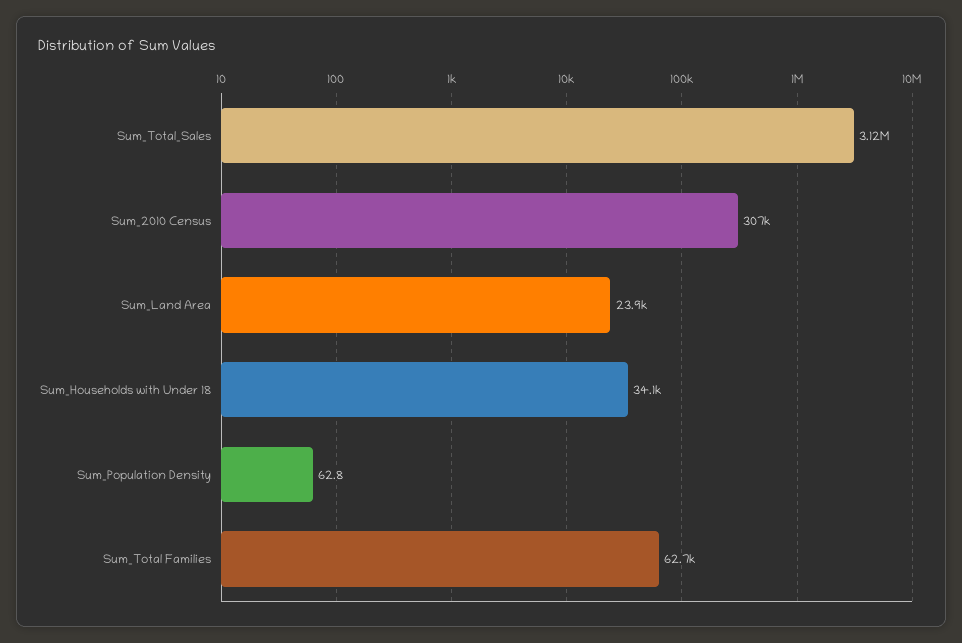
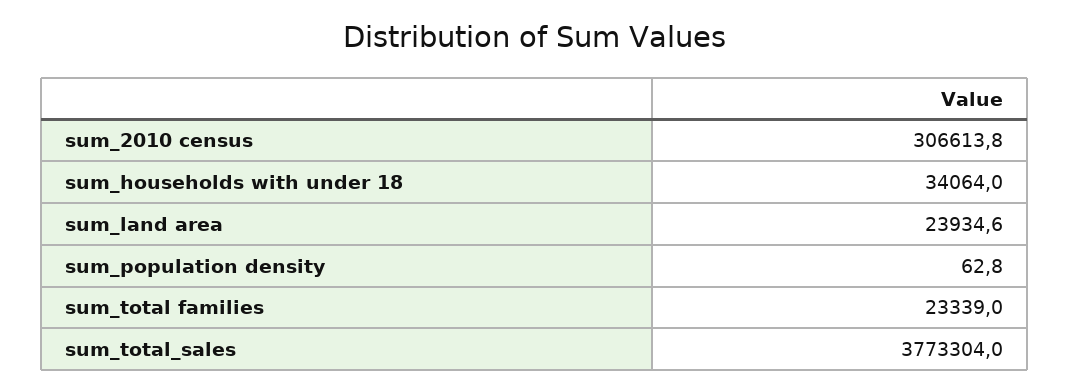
  {
-   "Sum_Total_Sales": 3120000,
+   "Sum_Total_Sales": 3773304,
    "Sum_2010 Census": 306613.8,
    "Sum_Land Area": 23934.6,
    "Sum_Households with Under 18": 34064,
    "Sum_Population Density": 62.8,
-   "Sum_Total Families": 62700
+   "Sum_Total Families": 23339
  }

